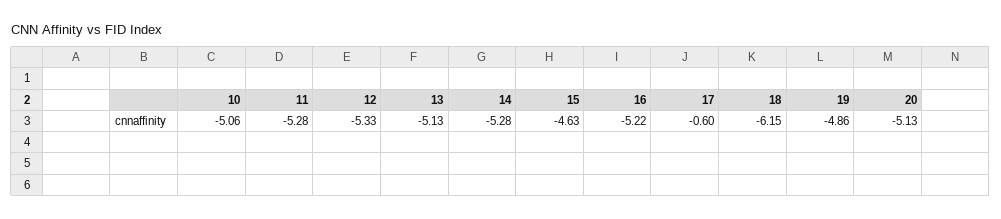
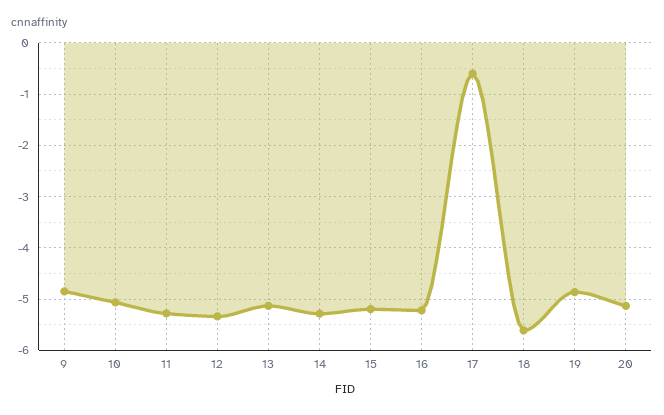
  {
    "10": -5.06,
    "11": -5.28,
    "12": -5.33,
    "13": -5.13,
    "14": -5.28,
-   "15": -4.63,
+   "15": -5.2,
    "16": -5.22,
    "17": -0.6,
-   "18": -6.15,
+   "18": -5.6,
    "19": -4.86,
-   "20": -5.13
+   "20": -5.13,
+   "9": -4.8
  }

